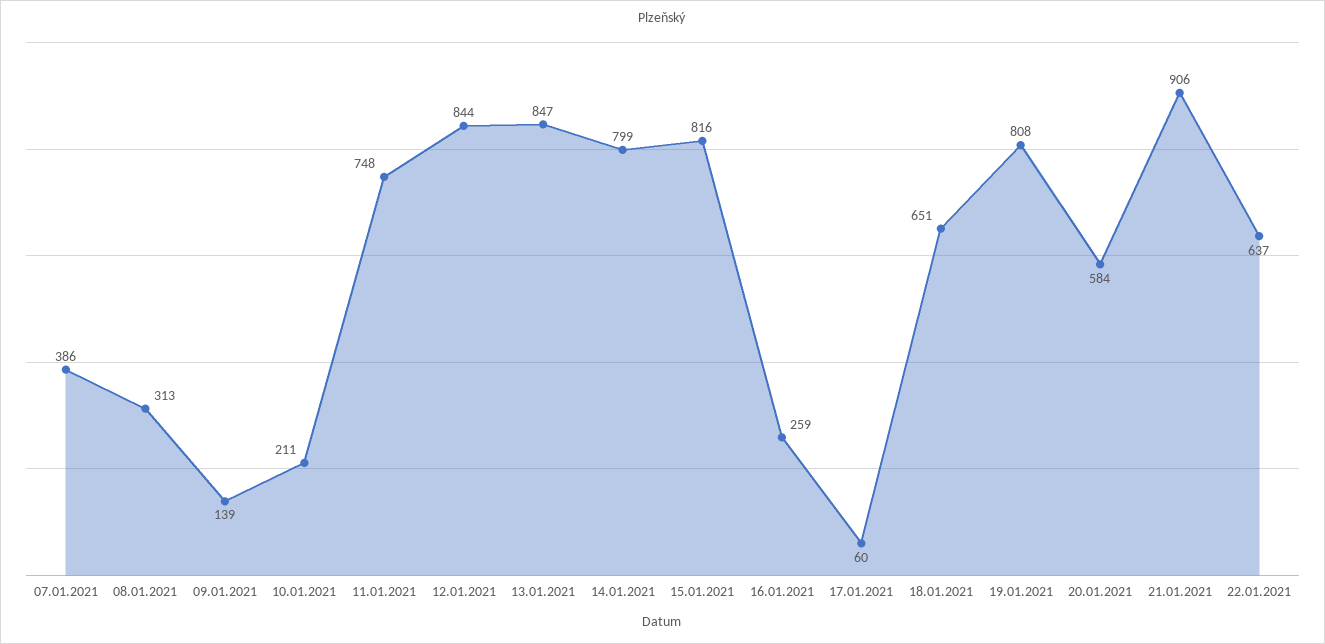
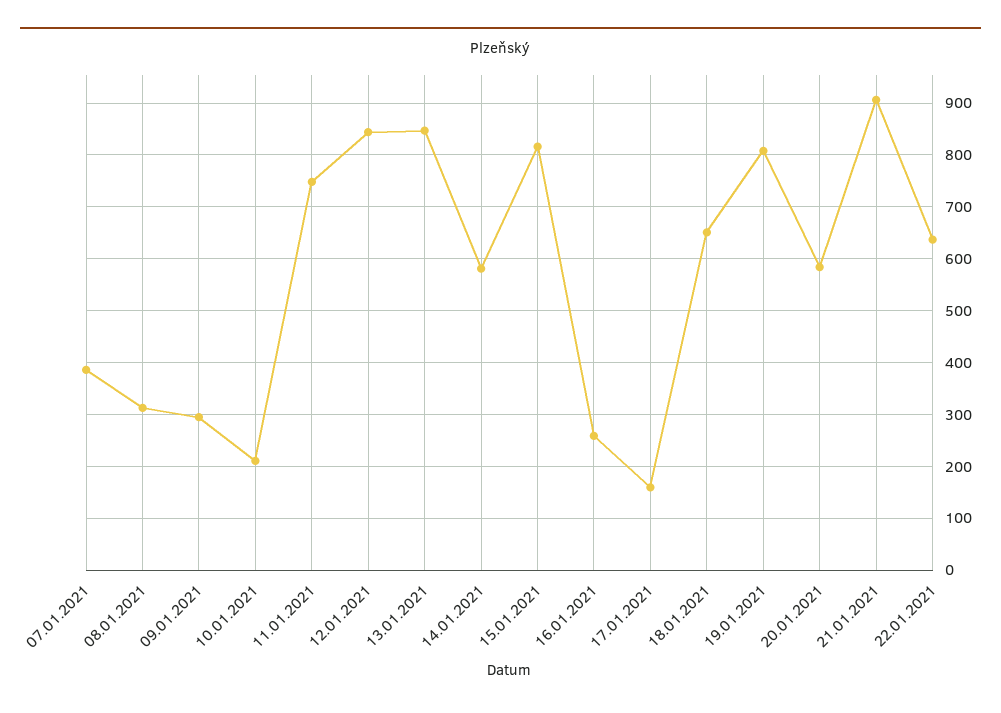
  {
    "07.01.2021": 386,
    "08.01.2021": 313,
-   "09.01.2021": 139,
+   "09.01.2021": 300,
    "10.01.2021": 211,
    "11.01.2021": 748,
    "12.01.2021": 844,
    "13.01.2021": 847,
-   "14.01.2021": 799,
+   "14.01.2021": 580,
    "15.01.2021": 816,
    "16.01.2021": 259,
-   "17.01.2021": 60,
+   "17.01.2021": 160,
    "18.01.2021": 651,
    "19.01.2021": 808,
    "20.01.2021": 584,
    "21.01.2021": 906,
    "22.01.2021": 637
  }

